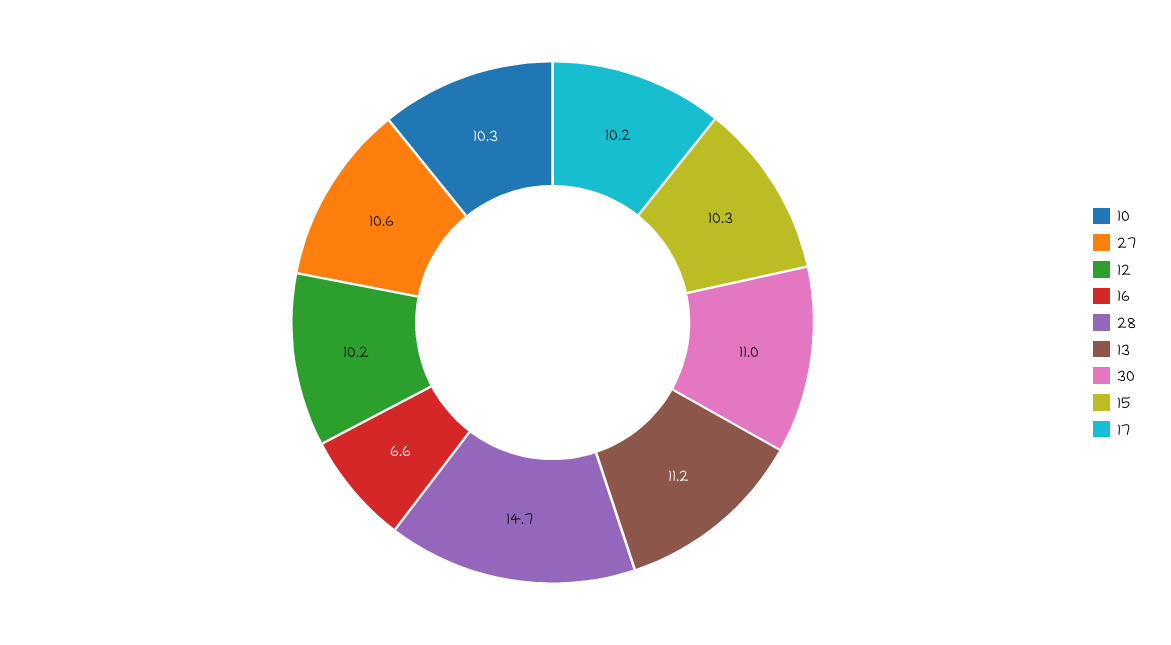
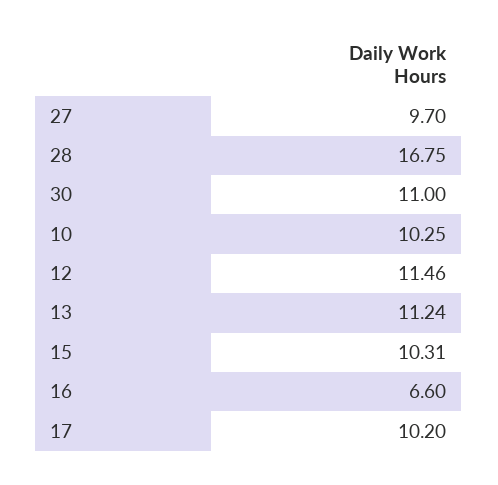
  {
    "10": 10.25,
-   "27": 10.6,
+   "27": 9.7,
-   "12": 10.2,
+   "12": 11.46,
    "16": 6.6,
-   "28": 14.7,
+   "28": 16.75,
    "13": 11.24,
    "30": 11,
    "15": 10.31,
    "17": 10.2
  }

